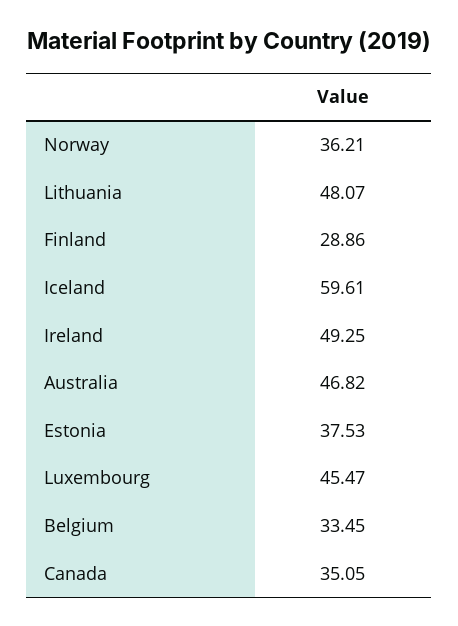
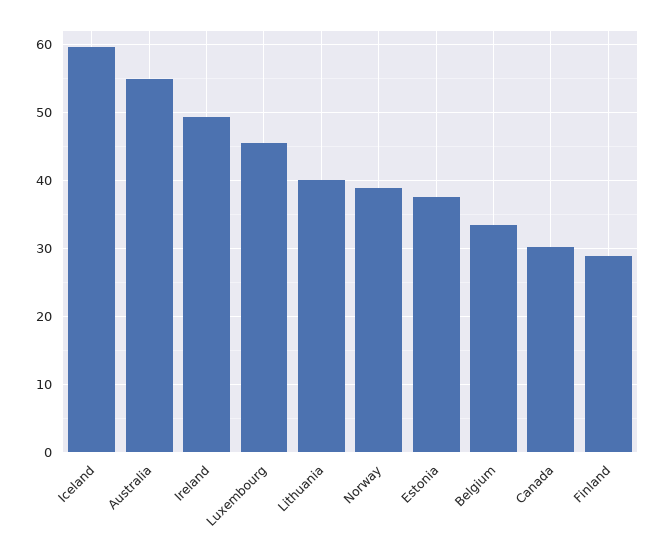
  {
-   "Norway": 36.21,
+   "Norway": 39,
-   "Lithuania": 48.07,
+   "Lithuania": 40,
    "Finland": 28.86,
    "Iceland": 59.61,
    "Ireland": 49.25,
-   "Australia": 46.82,
+   "Australia": 55,
    "Estonia": 37.53,
    "Luxembourg": 45.47,
    "Belgium": 33.45,
-   "Canada": 35.05
+   "Canada": 30
  }

